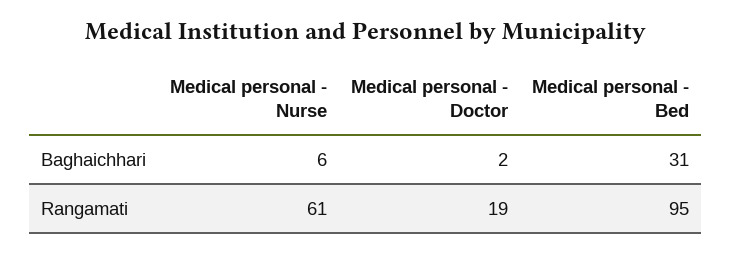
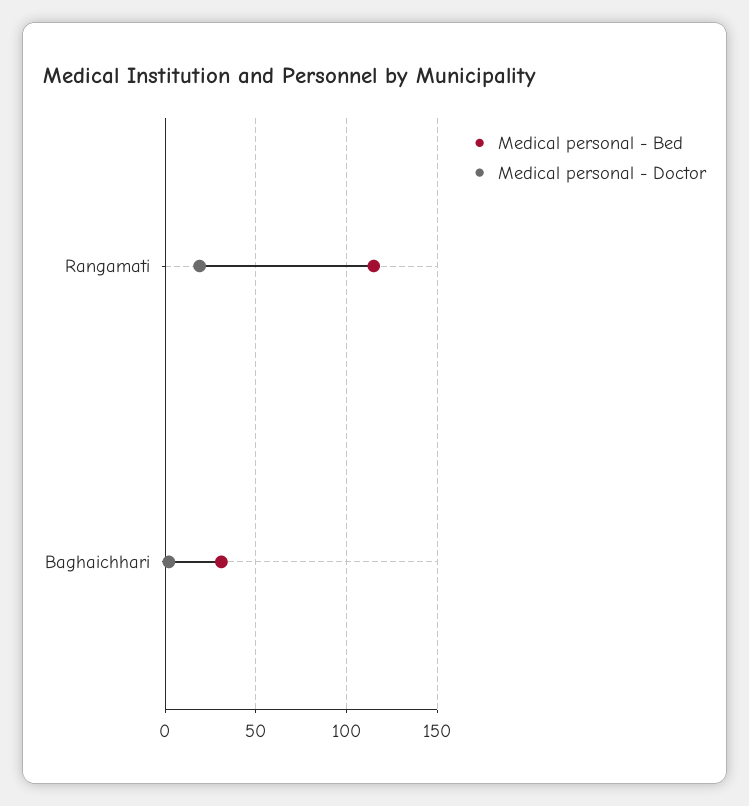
  {
-   "Medical personal - Nurse": {
-     "Baghaichhari": 6,
-     "Rangamati": 61
-   },
    "Medical personal - Doctor": {
      "Baghaichhari": 2,
      "Rangamati": 19
    },
    "Medical personal - Bed": {
      "Baghaichhari": 31,
-     "Rangamati": 95
+     "Rangamati": 115
    }
  }

